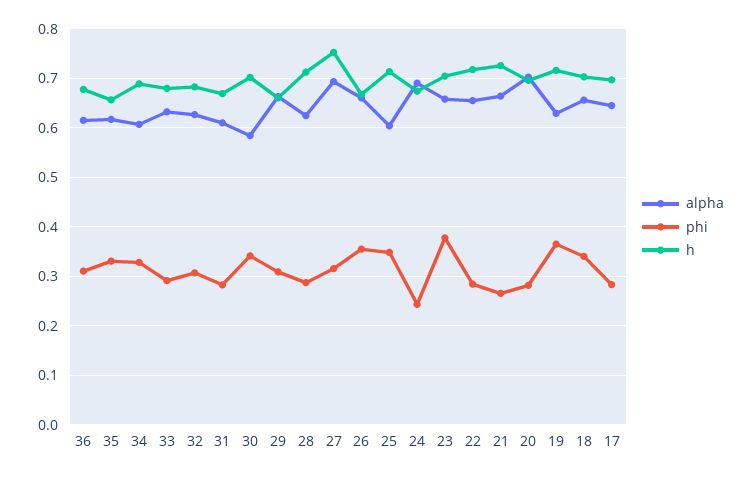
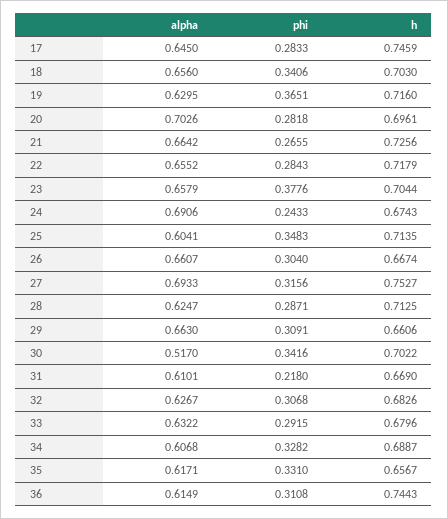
  {
    "alpha": {
      "36": 0.6149,
      "35": 0.6171,
      "34": 0.6068,
      "33": 0.6322,
      "32": 0.6267,
      "31": 0.6101,
-     "30": 0.58,
+     "30": 0.517,
      "29": 0.663,
      "28": 0.6247,
      "27": 0.6933,
      "26": 0.6607,
      "25": 0.6041,
      "24": 0.6906,
      "23": 0.6579,
      "22": 0.6552,
      "21": 0.6642,
      "20": 0.7026,
      "19": 0.6295,
      "18": 0.656,
      "17": 0.645
    },
    "phi": {
      "36": 0.3108,
      "35": 0.331,
      "34": 0.3282,
      "33": 0.2915,
      "32": 0.3068,
-     "31": 0.28,
+     "31": 0.218,
      "30": 0.3416,
      "29": 0.3091,
      "28": 0.2871,
      "27": 0.3156,
-     "26": 0.36,
+     "26": 0.304,
      "25": 0.3483,
      "24": 0.2433,
      "23": 0.3776,
      "22": 0.2843,
      "21": 0.2655,
      "20": 0.2818,
      "19": 0.3651,
      "18": 0.3406,
      "17": 0.2833
    },
    "h": {
-     "36": 0.68,
+     "36": 0.7443,
      "35": 0.6567,
      "34": 0.6887,
      "33": 0.6796,
      "32": 0.6826,
      "31": 0.669,
      "30": 0.7022,
      "29": 0.6606,
      "28": 0.7125,
      "27": 0.7527,
      "26": 0.6674,
      "25": 0.7135,
      "24": 0.6743,
      "23": 0.7044,
      "22": 0.7179,
      "21": 0.7256,
      "20": 0.6961,
      "19": 0.716,
      "18": 0.703,
-     "17": 0.7
+     "17": 0.7459
    }
  }

